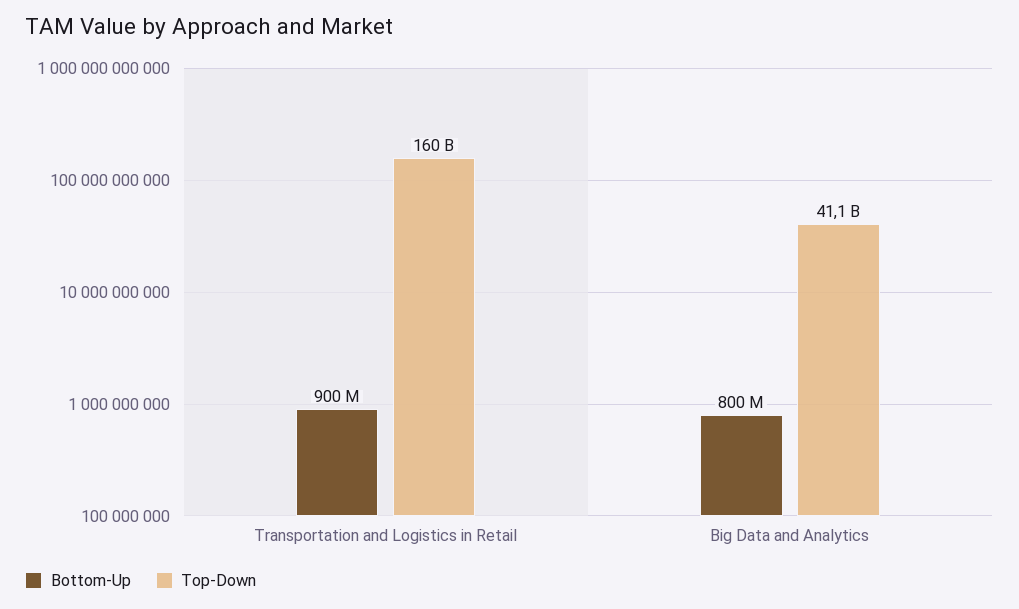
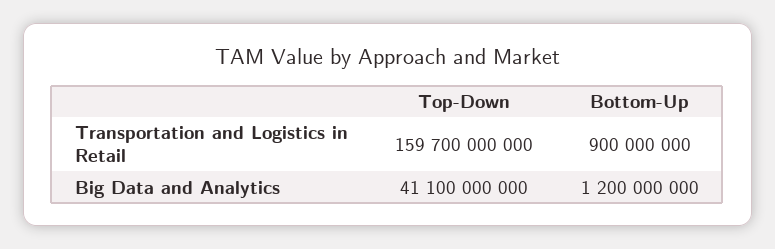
  {
    "Bottom-Up": {
      "Transportation and Logistics in Retail": 900000000,
-     "Big Data and Analytics": 800000000
+     "Big Data and Analytics": 1200000000
    },
    "Top-Down": {
-     "Transportation and Logistics in Retail": 160000000000,
+     "Transportation and Logistics in Retail": 159700000000,
      "Big Data and Analytics": 41100000000
    }
  }

